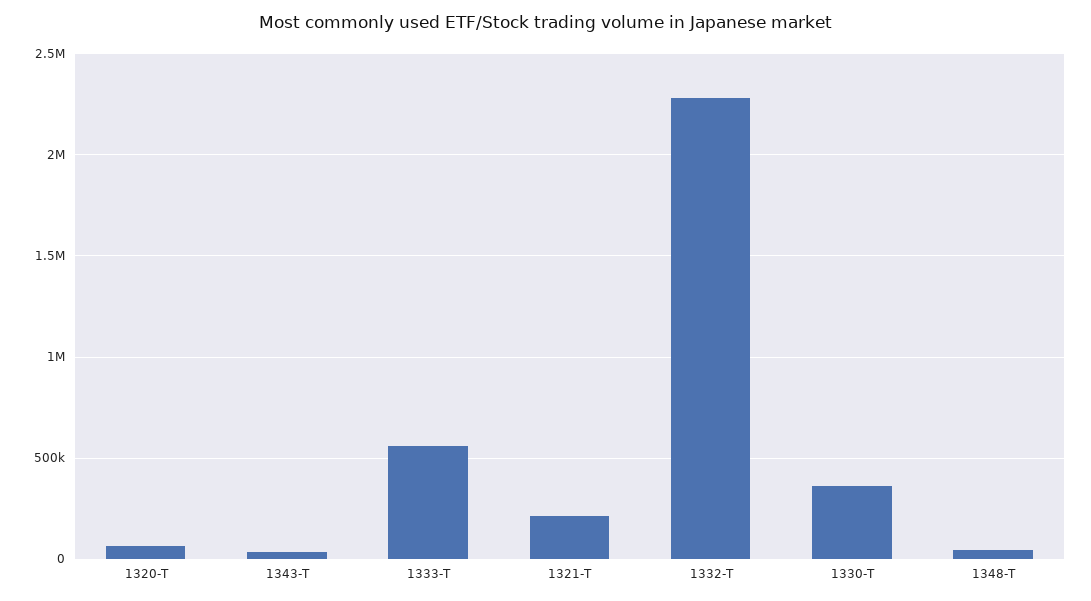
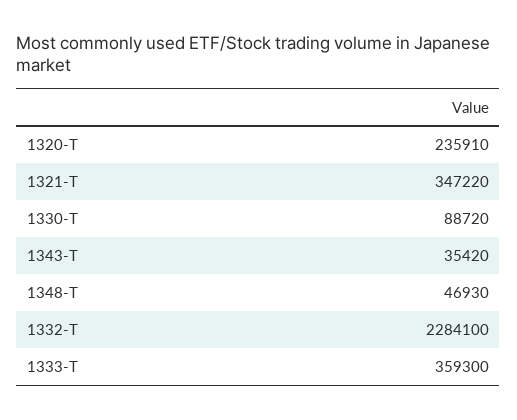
  {
-   "1320-T": 50000,
+   "1320-T": 235910,
    "1343-T": 35420,
-   "1333-T": 550000,
+   "1333-T": 359300,
-   "1321-T": 200000,
+   "1321-T": 347220,
    "1332-T": 2284100,
-   "1330-T": 350000,
+   "1330-T": 88720,
    "1348-T": 46930
  }

